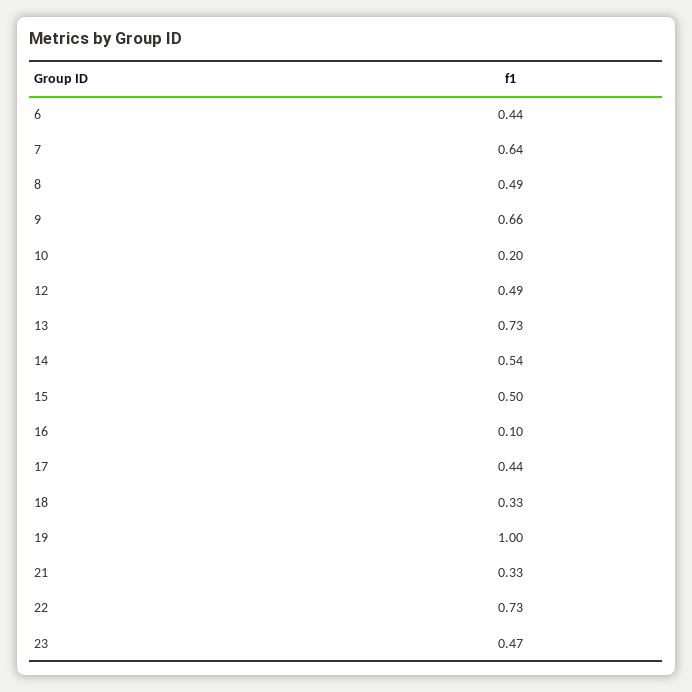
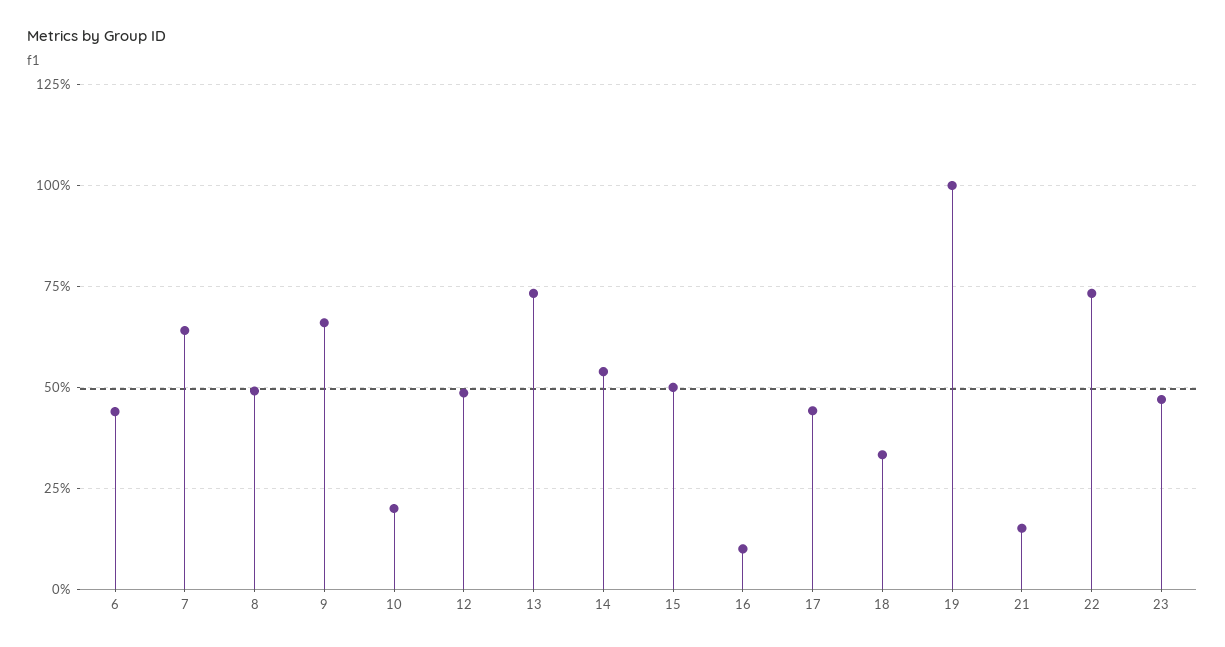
  {
    "6": 0.44,
    "7": 0.64,
    "8": 0.49,
    "9": 0.66,
    "10": 0.2,
    "12": 0.49,
    "13": 0.73,
    "14": 0.54,
    "15": 0.5,
    "16": 0.1,
    "17": 0.44,
    "18": 0.33,
    "19": 1,
-   "21": 0.33,
+   "21": 0.15,
    "22": 0.73,
    "23": 0.47
  }

